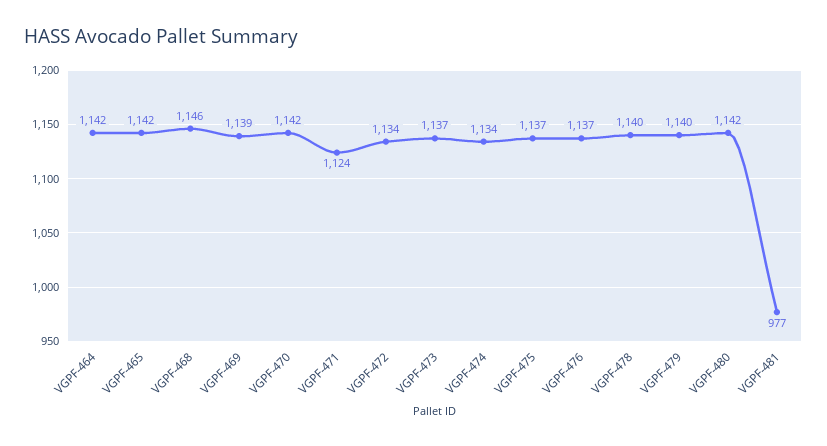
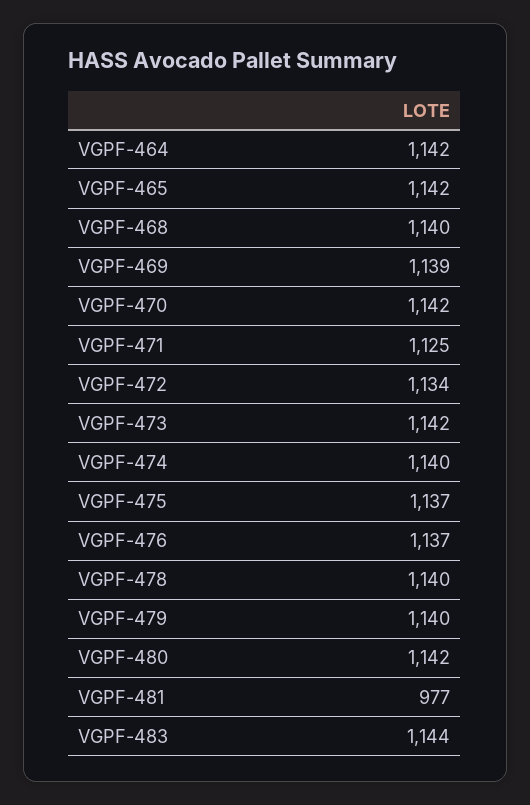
  {
    "VGPF-464": 1142,
    "VGPF-465": 1142,
-   "VGPF-468": 1146,
+   "VGPF-468": 1140,
    "VGPF-469": 1139,
    "VGPF-470": 1142,
-   "VGPF-471": 1124,
+   "VGPF-471": 1125,
    "VGPF-472": 1134,
-   "VGPF-473": 1137,
+   "VGPF-473": 1142,
-   "VGPF-474": 1134,
+   "VGPF-474": 1140,
    "VGPF-475": 1137,
    "VGPF-476": 1137,
    "VGPF-478": 1140,
    "VGPF-479": 1140,
    "VGPF-480": 1142,
-   "VGPF-481": 977
+   "VGPF-481": 977,
+   "VGPF-483": 1144
  }

